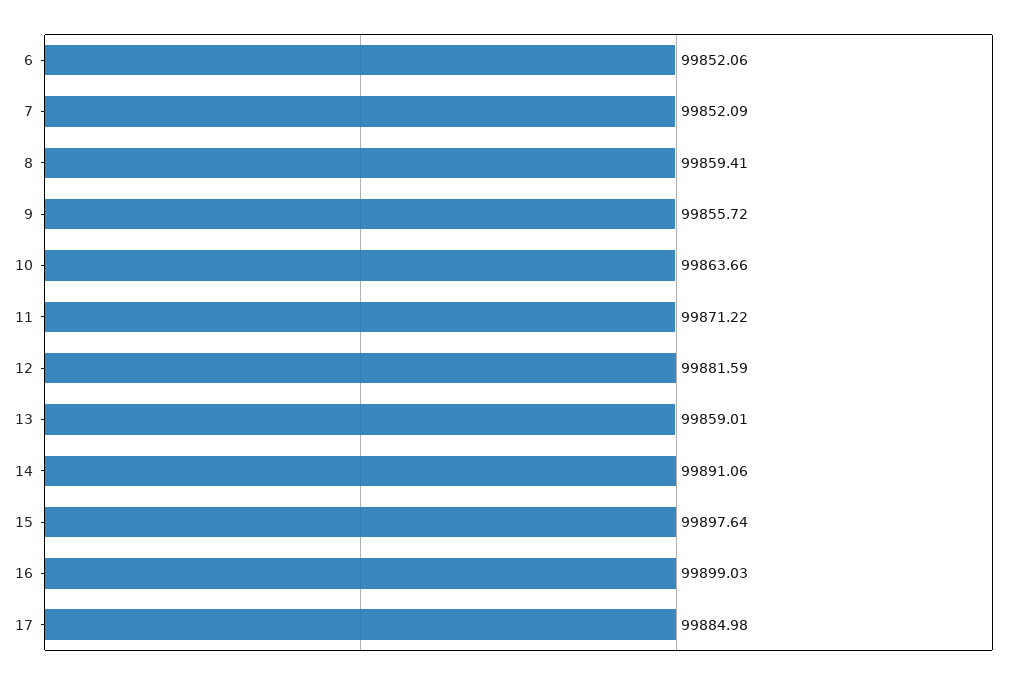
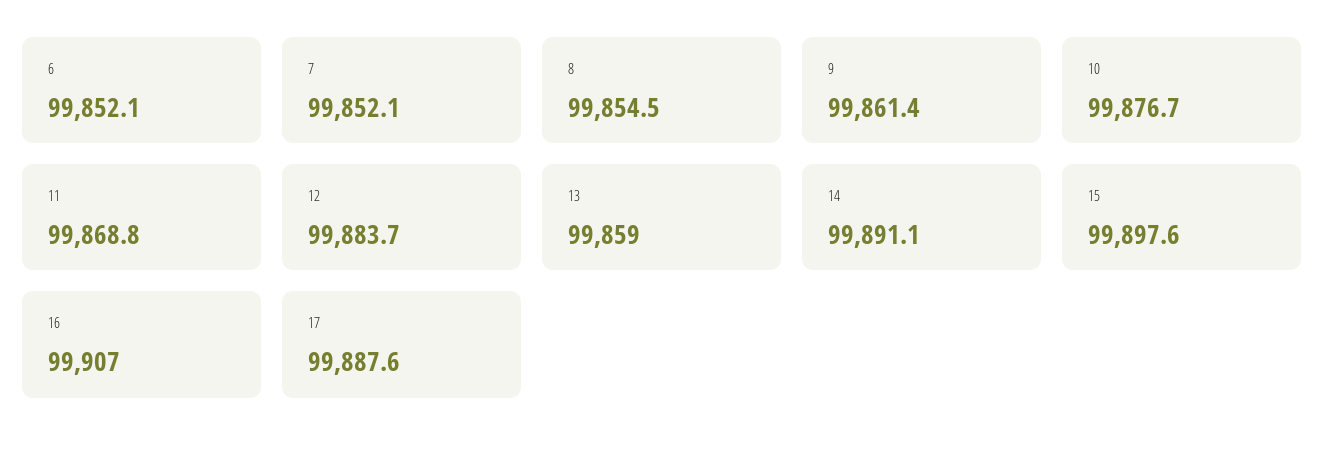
  {
    "6": 99852.06,
    "7": 99852.09,
-   "8": 99859.41,
+   "8": 99854.5,
-   "9": 99855.72,
+   "9": 99861.4,
-   "10": 99863.66,
+   "10": 99876.7,
-   "11": 99871.22,
+   "11": 99868.8,
-   "12": 99881.59,
+   "12": 99883.7,
    "13": 99859.01,
    "14": 99891.06,
    "15": 99897.64,
-   "16": 99899.03,
+   "16": 99907,
-   "17": 99884.98
+   "17": 99887.6
  }

